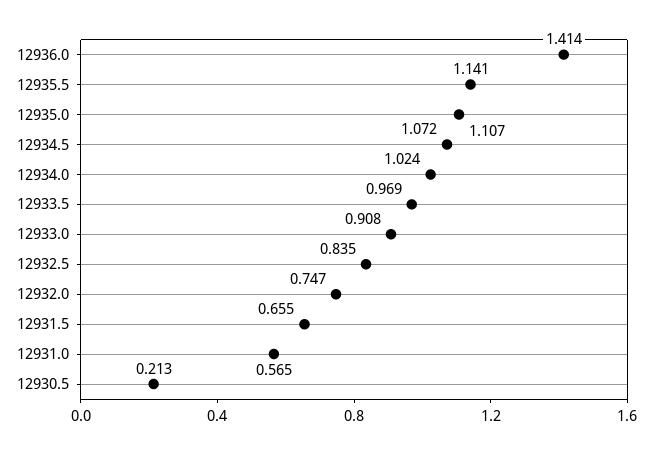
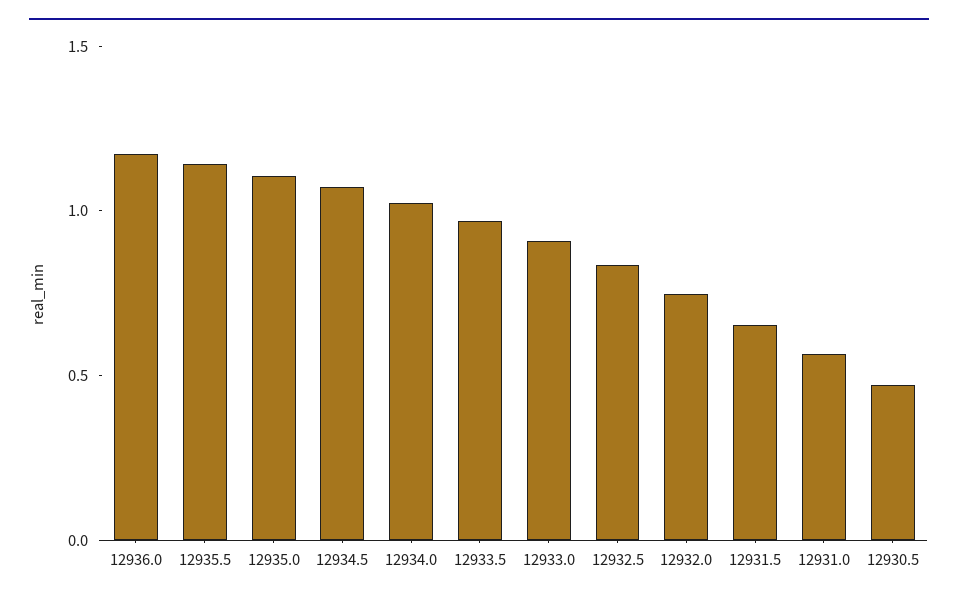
  {
-   "12936.0": 1.414,
+   "12936.0": 1.2,
    "12935.5": 1.141,
    "12935.0": 1.107,
    "12934.5": 1.072,
    "12934.0": 1.024,
    "12933.5": 0.969,
    "12933.0": 0.908,
    "12932.5": 0.835,
    "12932.0": 0.747,
    "12931.5": 0.655,
    "12931.0": 0.565,
-   "12930.5": 0.213
+   "12930.5": 0.5
  }

